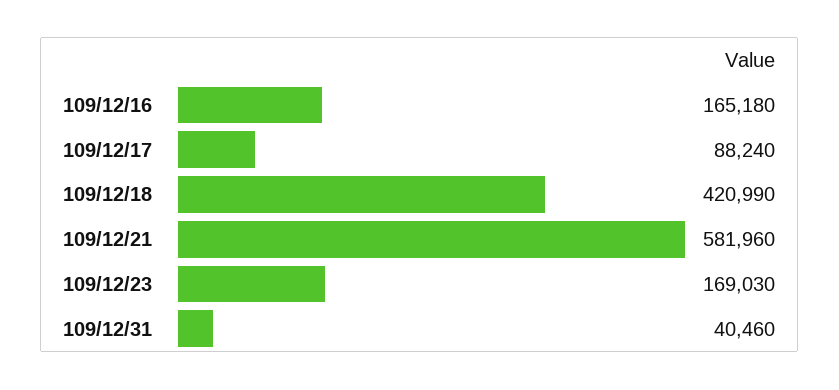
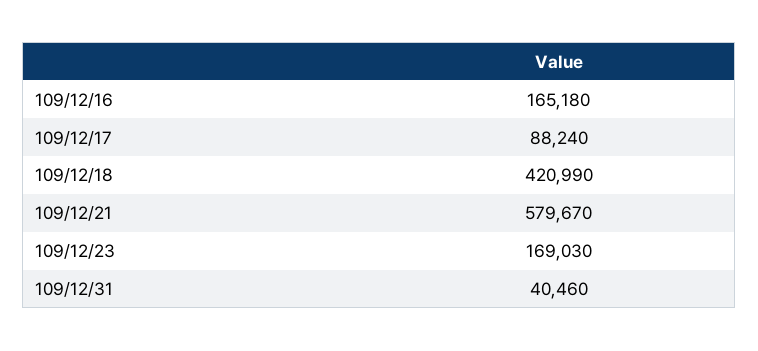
  {
    "109/12/16": 165180,
    "109/12/17": 88240,
    "109/12/18": 420990,
-   "109/12/21": 581960,
+   "109/12/21": 579670,
    "109/12/23": 169030,
    "109/12/31": 40460
  }

